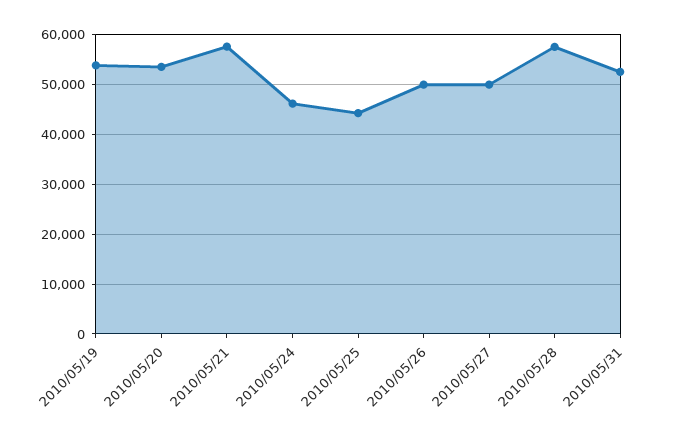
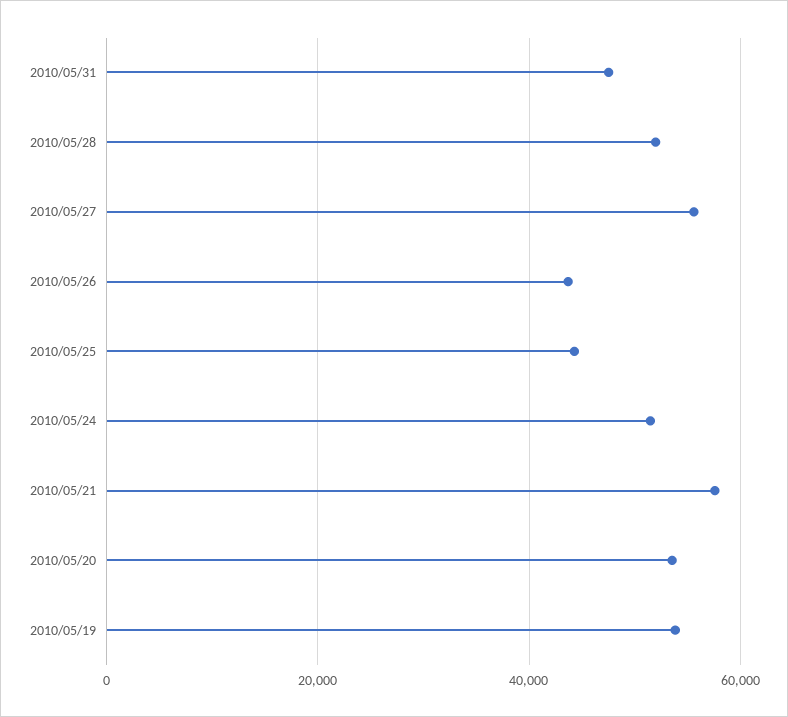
  {
    "2010/05/19": 54000,
    "2010/05/20": 54000,
    "2010/05/21": 58000,
-   "2010/05/24": 46000,
+   "2010/05/24": 52000,
    "2010/05/25": 44000,
-   "2010/05/26": 50000,
+   "2010/05/26": 44000,
-   "2010/05/27": 50000,
+   "2010/05/27": 56000,
-   "2010/05/28": 58000,
+   "2010/05/28": 52000,
-   "2010/05/31": 52000
+   "2010/05/31": 48000
  }

